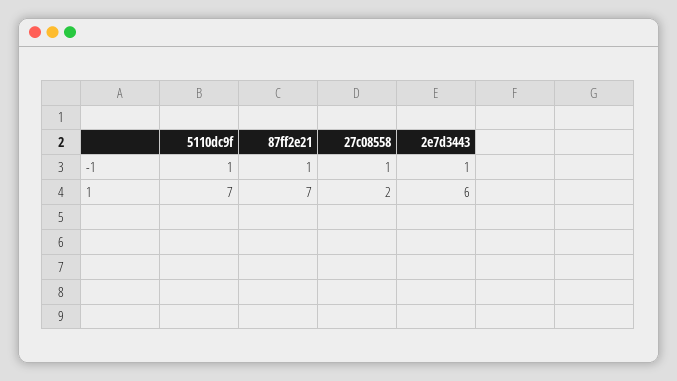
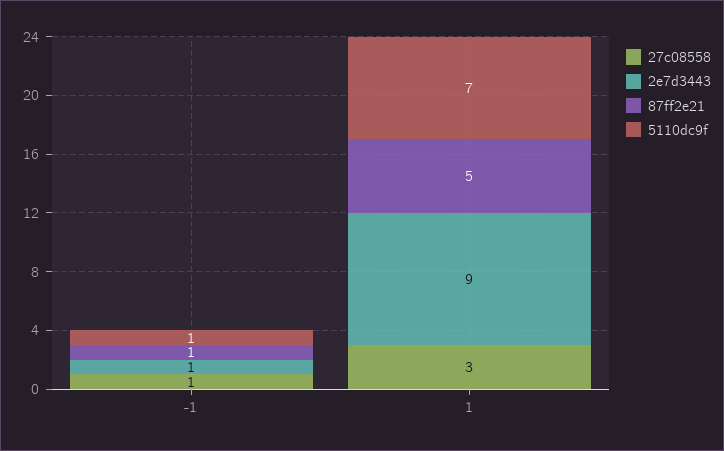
  {
    "5110dc9f": {
      "-1": 1,
      "1": 7
    },
    "87ff2e21": {
      "-1": 1,
-     "1": 7
+     "1": 5
    },
    "27c08558": {
      "-1": 1,
-     "1": 2
+     "1": 3
    },
    "2e7d3443": {
      "-1": 1,
-     "1": 6
+     "1": 9
    }
  }

